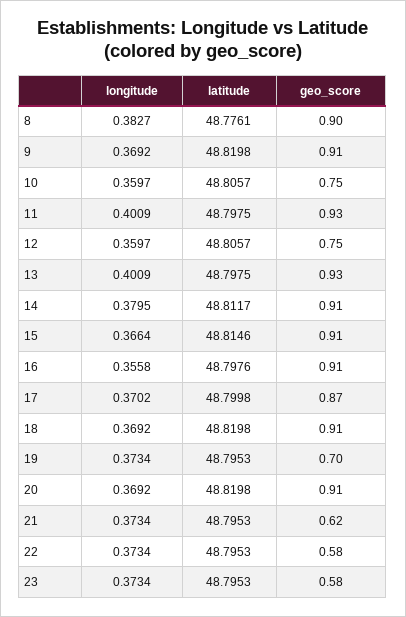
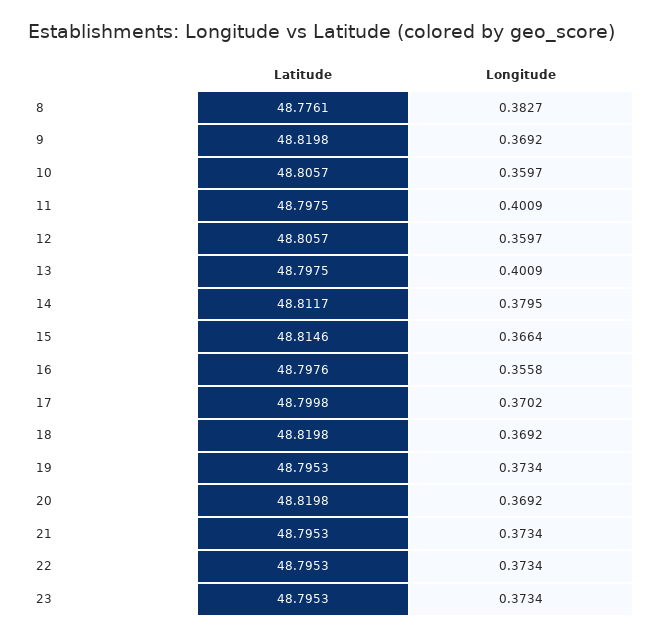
  {
    "longitude": {
      "8": 0.3827,
      "9": 0.3692,
      "10": 0.3597,
      "11": 0.4009,
      "12": 0.3597,
      "13": 0.4009,
      "14": 0.3795,
      "15": 0.3664,
      "16": 0.3558,
      "17": 0.3702,
      "18": 0.3692,
      "19": 0.3734,
      "20": 0.3692,
      "21": 0.3734,
      "22": 0.3734,
      "23": 0.3734
    },
    "latitude": {
      "8": 48.7761,
      "9": 48.8198,
      "10": 48.8057,
      "11": 48.7975,
      "12": 48.8057,
      "13": 48.7975,
      "14": 48.8117,
      "15": 48.8146,
      "16": 48.7976,
      "17": 48.7998,
      "18": 48.8198,
      "19": 48.7953,
      "20": 48.8198,
      "21": 48.7953,
      "22": 48.7953,
      "23": 48.7953
-   },
+   }
-   "geo_score": {
-     "8": 0.9,
-     "9": 0.91,
-     "10": 0.75,
-     "11": 0.93,
-     "12": 0.75,
-     "13": 0.93,
-     "14": 0.91,
-     "15": 0.91,
-     "16": 0.91,
-     "17": 0.87,
-     "18": 0.91,
-     "19": 0.7,
-     "20": 0.91,
-     "21": 0.62,
-     "22": 0.58,
-     "23": 0.58
-   }
  }

